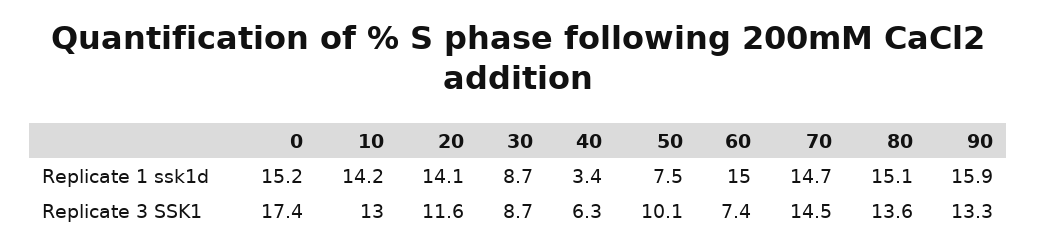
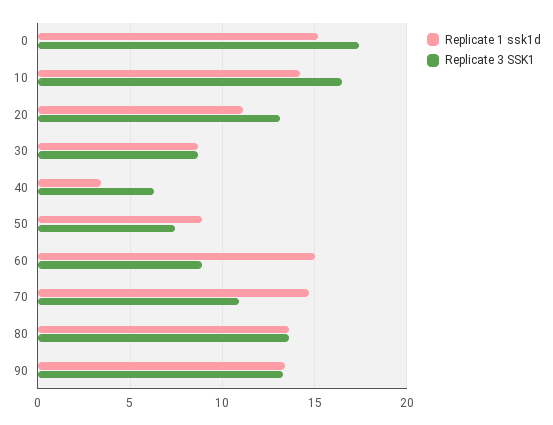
  {
    "Replicate 1 ssk1d": {
      "0": 15.2,
      "10": 14.2,
-     "20": 14.1,
+     "20": 11,
      "30": 8.7,
      "40": 3.4,
-     "50": 7.5,
+     "50": 9,
      "60": 15,
      "70": 14.7,
-     "80": 15.1,
+     "80": 13.5,
-     "90": 15.9
+     "90": 13.5
    },
    "Replicate 3 SSK1": {
      "0": 17.4,
-     "10": 13,
+     "10": 16.5,
-     "20": 11.6,
+     "20": 13,
      "30": 8.7,
      "40": 6.3,
-     "50": 10.1,
+     "50": 7.5,
-     "60": 7.4,
+     "60": 9,
-     "70": 14.5,
+     "70": 11,
      "80": 13.6,
      "90": 13.3
    }
  }

